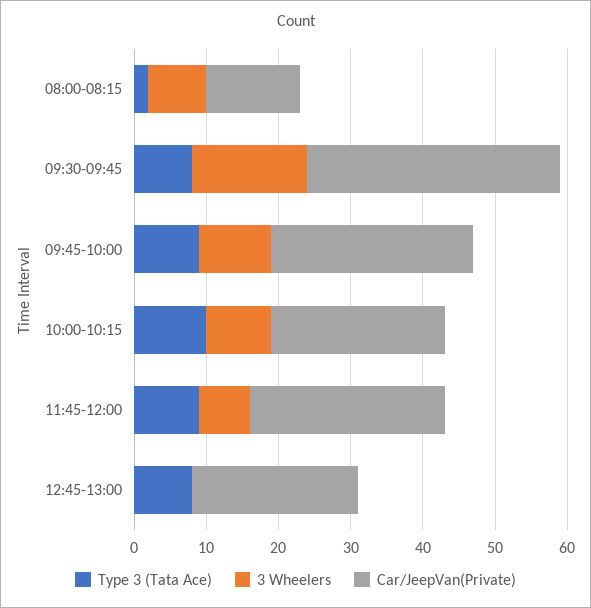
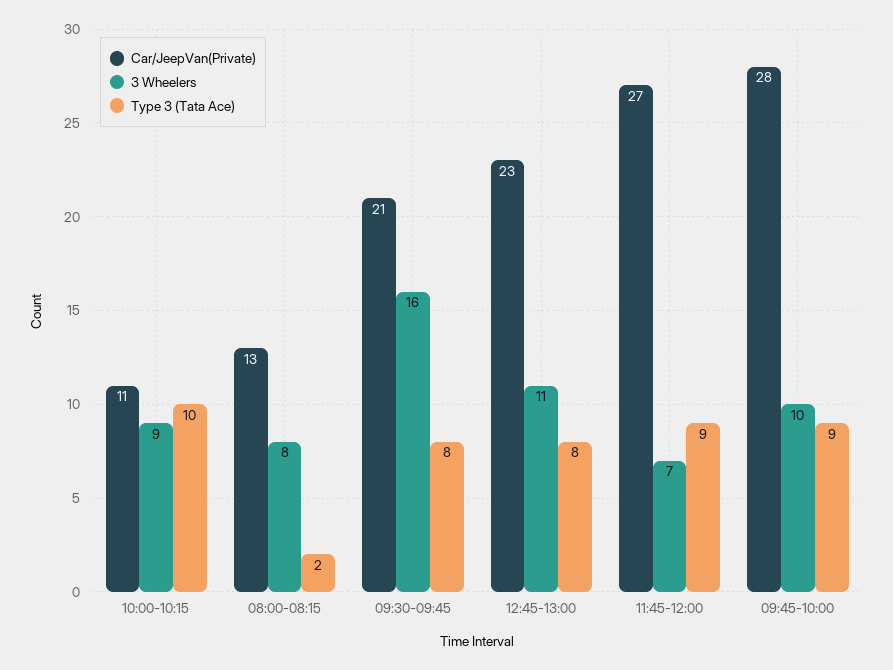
  {
    "Type 3 (Tata Ace)": {
      "08:00-08:15": 2,
      "09:30-09:45": 8,
      "09:45-10:00": 9,
      "10:00-10:15": 10,
      "11:45-12:00": 9,
      "12:45-13:00": 8
    },
    "3 Wheelers": {
      "08:00-08:15": 8,
      "09:30-09:45": 16,
      "09:45-10:00": 10,
      "10:00-10:15": 9,
      "11:45-12:00": 7,
-     "12:45-13:00": 0
+     "12:45-13:00": 11
    },
    "Car/JeepVan(Private)": {
      "08:00-08:15": 13,
-     "09:30-09:45": 35,
+     "09:30-09:45": 21,
      "09:45-10:00": 28,
-     "10:00-10:15": 25,
+     "10:00-10:15": 11,
      "11:45-12:00": 27,
      "12:45-13:00": 23
    }
  }

